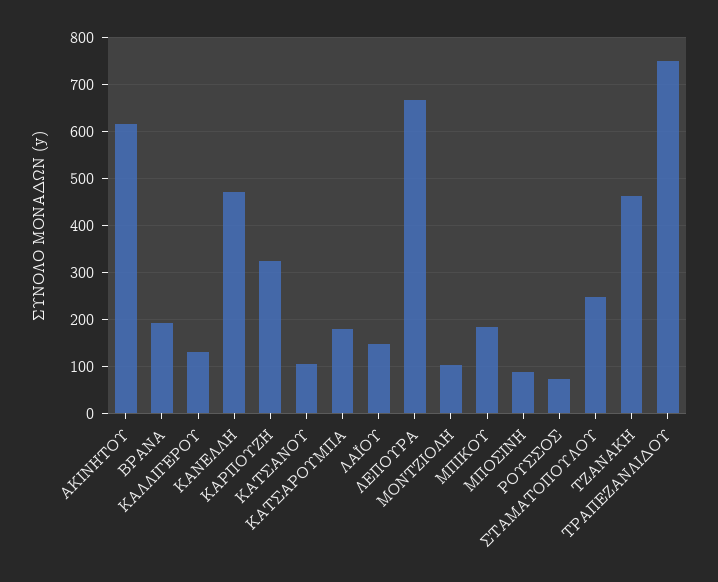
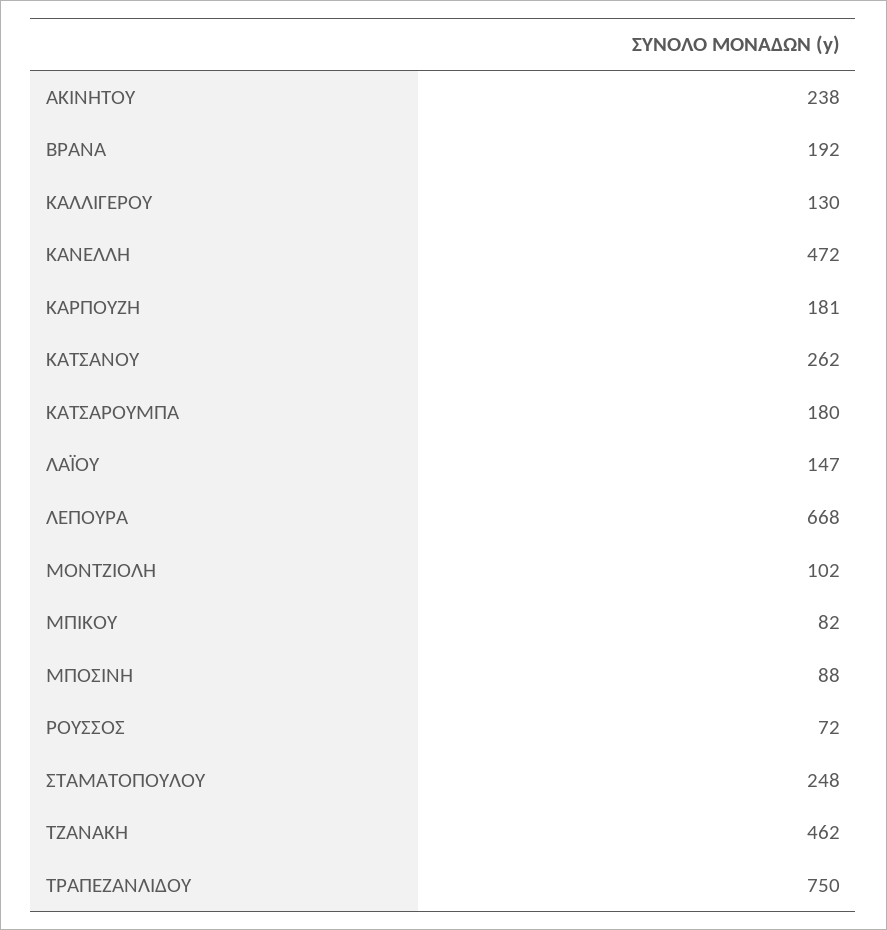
  {
-   "ΑΚΙΝΗΤΟΥ": 620,
+   "ΑΚΙΝΗΤΟΥ": 238,
    "ΒΡΑΝΑ": 192,
    "ΚΑΛΛΙΓΕΡΟΥ": 130,
    "ΚΑΝΕΛΛΗ": 472,
-   "ΚΑΡΠΟΥΖΗ": 320,
+   "ΚΑΡΠΟΥΖΗ": 181,
-   "ΚΑΤΣΑΝΟΥ": 100,
+   "ΚΑΤΣΑΝΟΥ": 262,
    "ΚΑΤΣΑΡΟΥΜΠΑ": 180,
    "ΛΑΪΟΥ": 147,
    "ΛΕΠΟΥΡΑ": 668,
    "ΜΟΝΤΖΙΟΛΗ": 102,
-   "ΜΠΙΚΟΥ": 180,
+   "ΜΠΙΚΟΥ": 82,
    "ΜΠΟΣΙΝΗ": 88,
    "ΡΟΥΣΣΟΣ": 72,
    "ΣΤΑΜΑΤΟΠΟΥΛΟΥ": 248,
    "ΤΖΑΝΑΚΗ": 462,
    "ΤΡΑΠΕΖΑΝΛΙΔΟΥ": 750
  }

